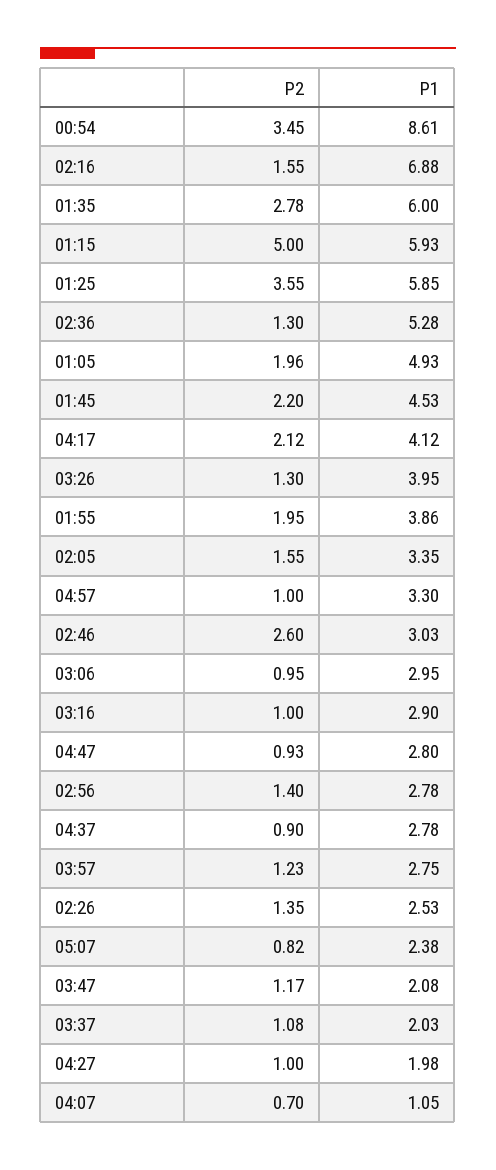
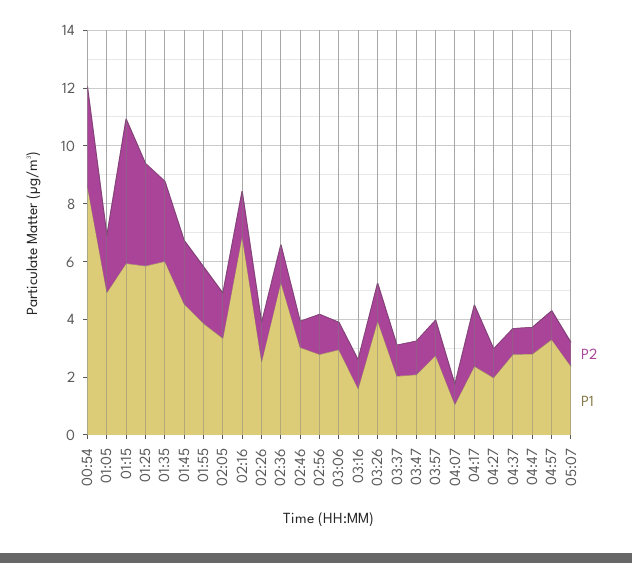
  {
    "P2": {
      "00:54": 3.45,
      "02:16": 1.55,
      "01:35": 2.78,
      "01:15": 5,
      "01:25": 3.55,
      "02:36": 1.3,
      "01:05": 1.96,
      "01:45": 2.2,
      "04:17": 2.12,
      "03:26": 1.3,
      "01:55": 1.95,
      "02:05": 1.55,
      "04:57": 1,
-     "02:46": 2.6,
+     "02:46": 1,
      "03:06": 0.95,
      "03:16": 1,
      "04:47": 0.93,
      "02:56": 1.4,
      "04:37": 0.9,
      "03:57": 1.23,
      "02:26": 1.35,
      "05:07": 0.82,
      "03:47": 1.17,
      "03:37": 1.08,
      "04:27": 1,
      "04:07": 0.7
    },
    "P1": {
      "00:54": 8.61,
      "02:16": 6.88,
      "01:35": 6,
      "01:15": 5.93,
      "01:25": 5.85,
      "02:36": 5.28,
      "01:05": 4.93,
      "01:45": 4.53,
-     "04:17": 4.12,
+     "04:17": 2.5,
      "03:26": 3.95,
      "01:55": 3.86,
      "02:05": 3.35,
      "04:57": 3.3,
      "02:46": 3.03,
      "03:06": 2.95,
-     "03:16": 2.9,
+     "03:16": 1.5,
      "04:47": 2.8,
      "02:56": 2.78,
      "04:37": 2.78,
      "03:57": 2.75,
      "02:26": 2.53,
      "05:07": 2.38,
      "03:47": 2.08,
      "03:37": 2.03,
      "04:27": 1.98,
      "04:07": 1.05
    }
  }

